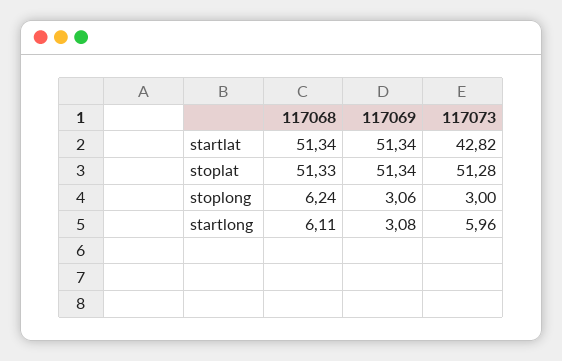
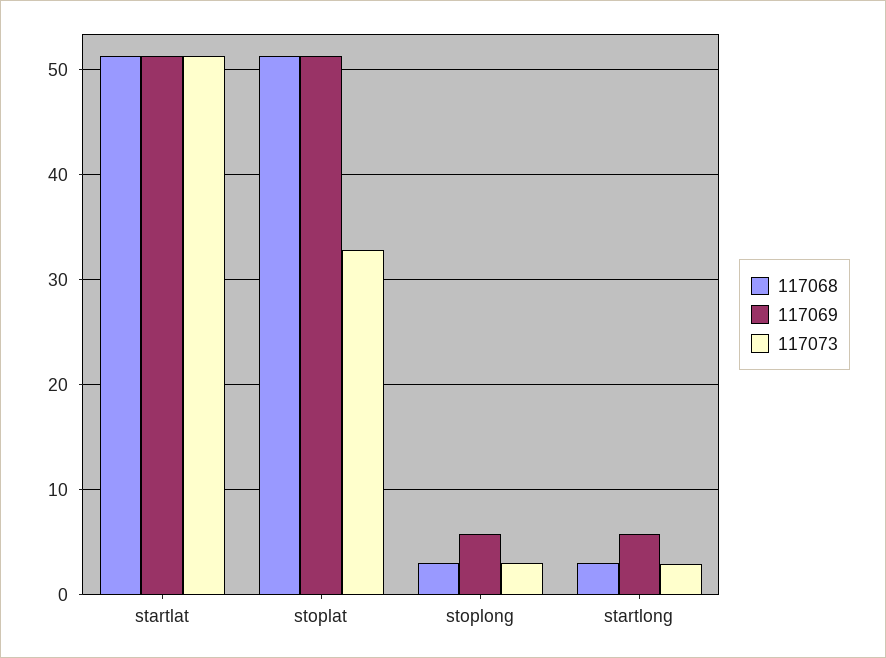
  {
    "117068": {
      "startlat": 51.34,
      "stoplat": 51.33,
-     "stoplong": 6.24,
+     "stoplong": 3,
-     "startlong": 6.11
+     "startlong": 3
    },
    "117069": {
      "startlat": 51.34,
      "stoplat": 51.34,
-     "stoplong": 3.06,
+     "stoplong": 6,
-     "startlong": 3.08
+     "startlong": 6
    },
    "117073": {
-     "startlat": 42.82,
+     "startlat": 51,
-     "stoplat": 51.28,
+     "stoplat": 33,
      "stoplong": 3,
-     "startlong": 5.96
+     "startlong": 3
    }
  }

